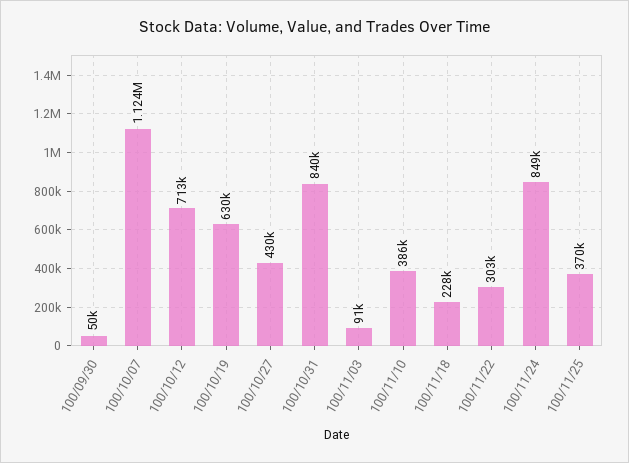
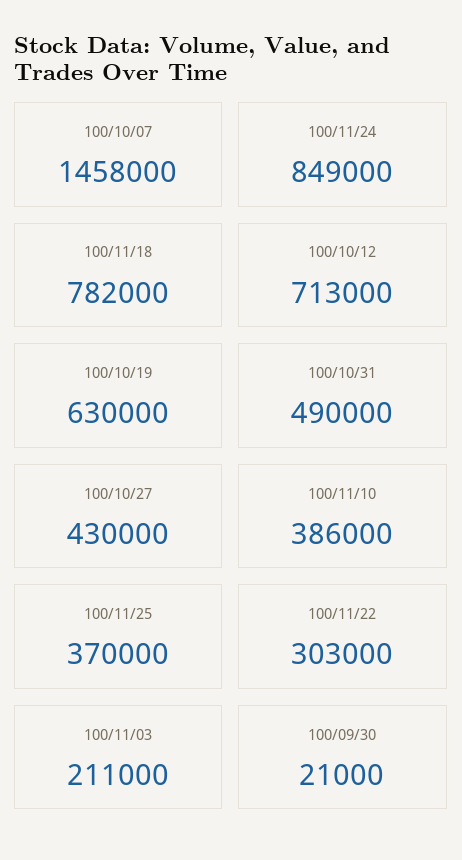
  {
-   "100/09/30": 50000,
+   "100/09/30": 21000,
-   "100/10/07": 1124000,
+   "100/10/07": 1458000,
    "100/10/12": 713000,
    "100/10/19": 630000,
    "100/10/27": 430000,
-   "100/10/31": 840000,
+   "100/10/31": 490000,
-   "100/11/03": 91000,
+   "100/11/03": 211000,
    "100/11/10": 386000,
-   "100/11/18": 228000,
+   "100/11/18": 782000,
    "100/11/22": 303000,
    "100/11/24": 849000,
    "100/11/25": 370000
  }

